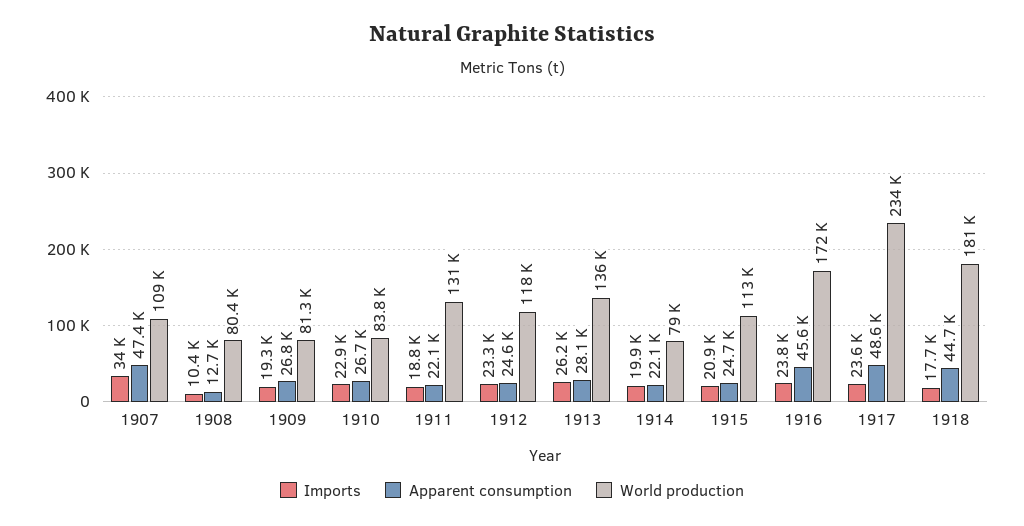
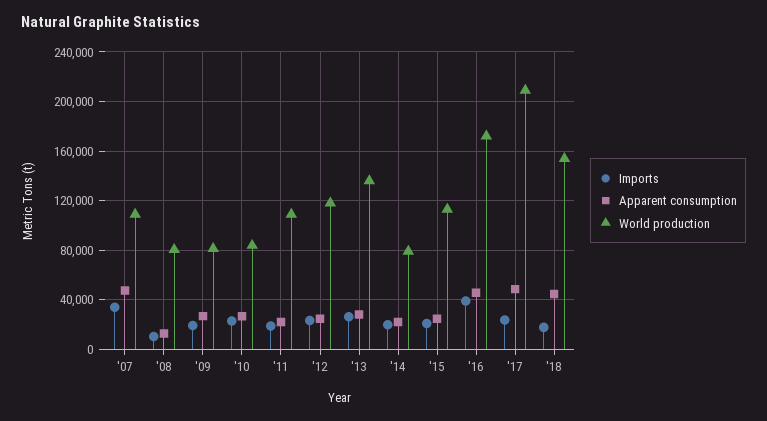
  {
    "Imports": {
      "1907": 34000,
      "1908": 10400,
      "1909": 19300,
      "1910": 22900,
      "1911": 18800,
      "1912": 23300,
      "1913": 26200,
      "1914": 19900,
      "1915": 20900,
-     "1916": 23800,
+     "1916": 40000,
      "1917": 23600,
      "1918": 17700
    },
    "Apparent consumption": {
      "1907": 47400,
      "1908": 12700,
      "1909": 26800,
      "1910": 26700,
      "1911": 22100,
      "1912": 24600,
      "1913": 28100,
      "1914": 22100,
      "1915": 24700,
      "1916": 45600,
      "1917": 48600,
      "1918": 44700
    },
    "World production": {
      "1907": 109000,
      "1908": 80400,
      "1909": 81300,
      "1910": 83800,
-     "1911": 131000,
+     "1911": 110000,
      "1912": 118000,
      "1913": 136000,
      "1914": 79000,
      "1915": 113000,
      "1916": 172000,
-     "1917": 234000,
+     "1917": 210000,
-     "1918": 181000
+     "1918": 155000
    }
  }

